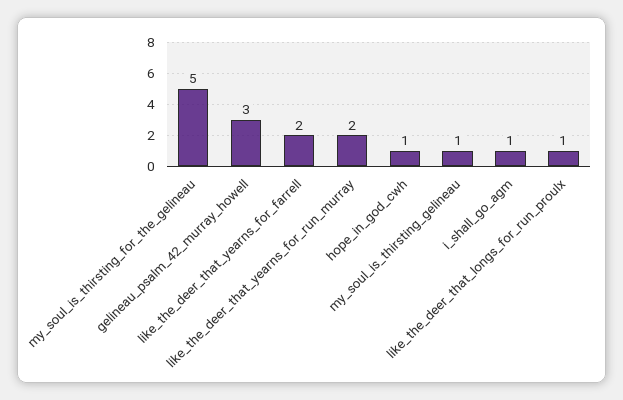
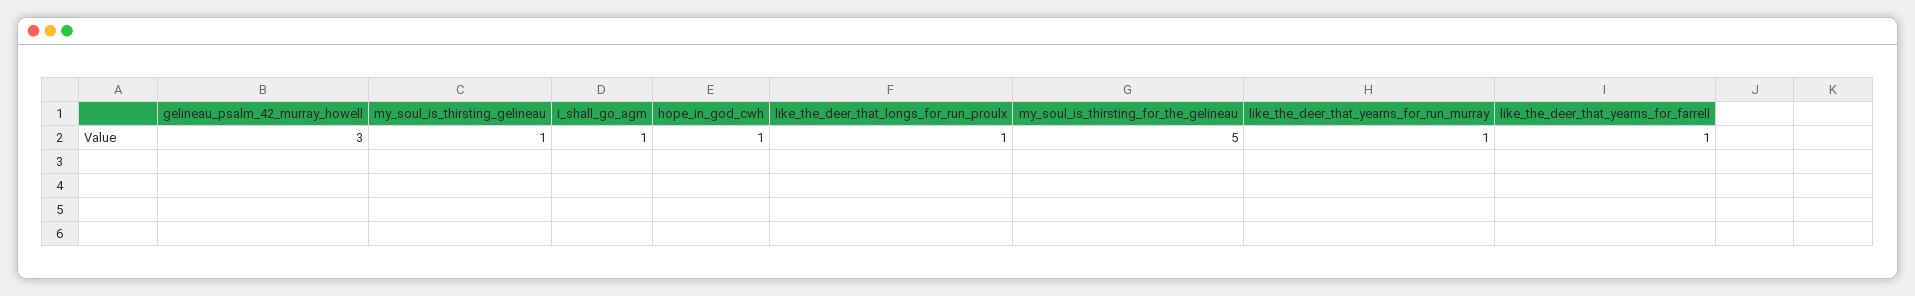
  {
    "my_soul_is_thirsting_for_the_gelineau": 5,
    "gelineau_psalm_42_murray_howell": 3,
-   "like_the_deer_that_yearns_for_farrell": 2,
+   "like_the_deer_that_yearns_for_farrell": 1,
-   "like_the_deer_that_yearns_for_run_murray": 2,
+   "like_the_deer_that_yearns_for_run_murray": 1,
    "hope_in_god_cwh": 1,
    "my_soul_is_thirsting_gelineau": 1,
    "i_shall_go_agm": 1,
    "like_the_deer_that_longs_for_run_proulx": 1
  }

